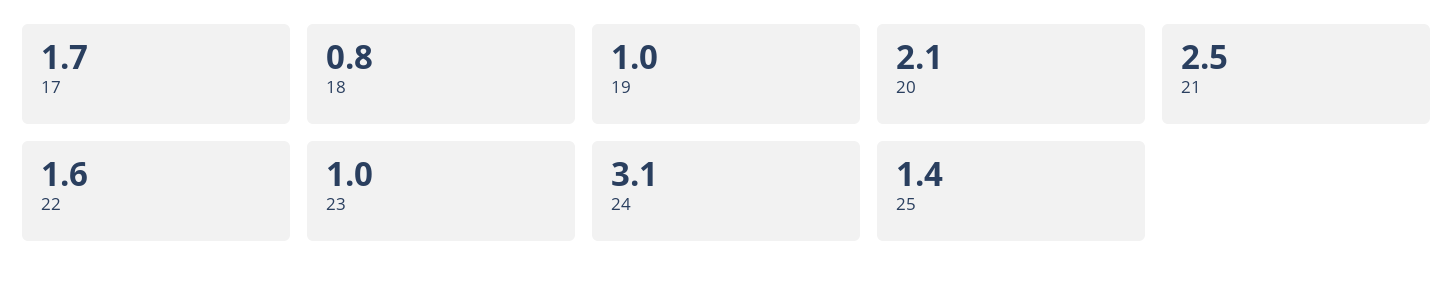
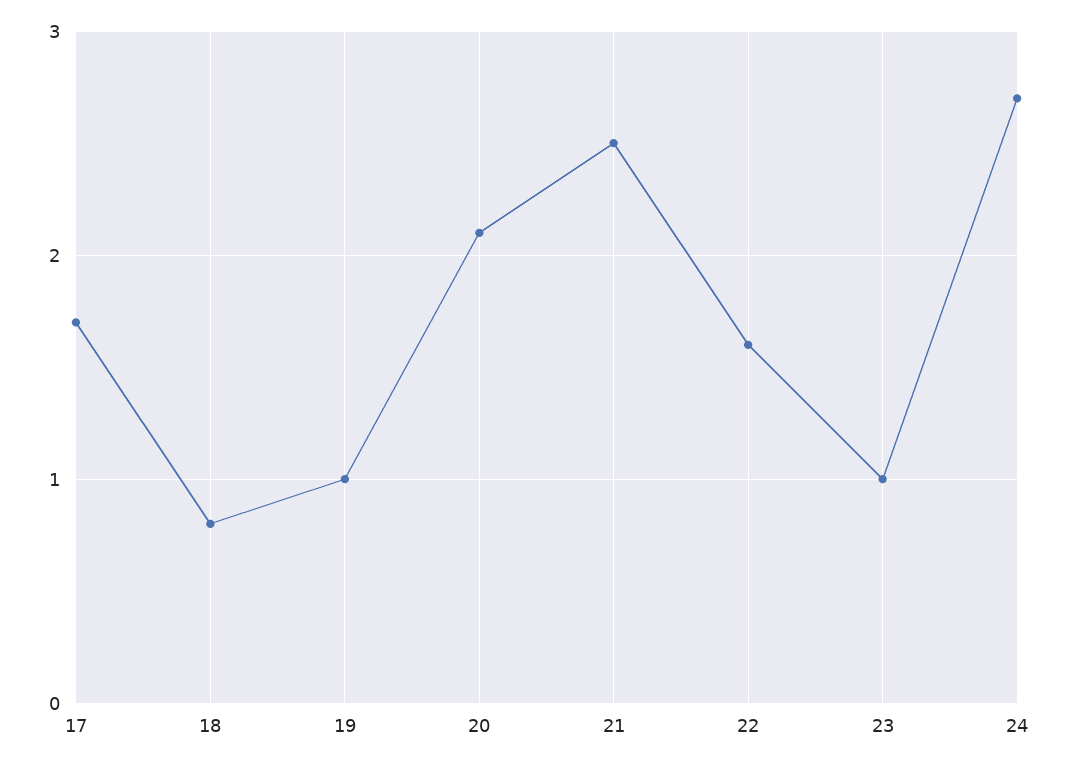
  {
    "17": 1.7,
    "18": 0.8,
    "19": 1,
    "20": 2.1,
    "21": 2.5,
    "22": 1.6,
    "23": 1,
-   "24": 3.1,
+   "24": 2.7
-   "25": 1.4
  }

